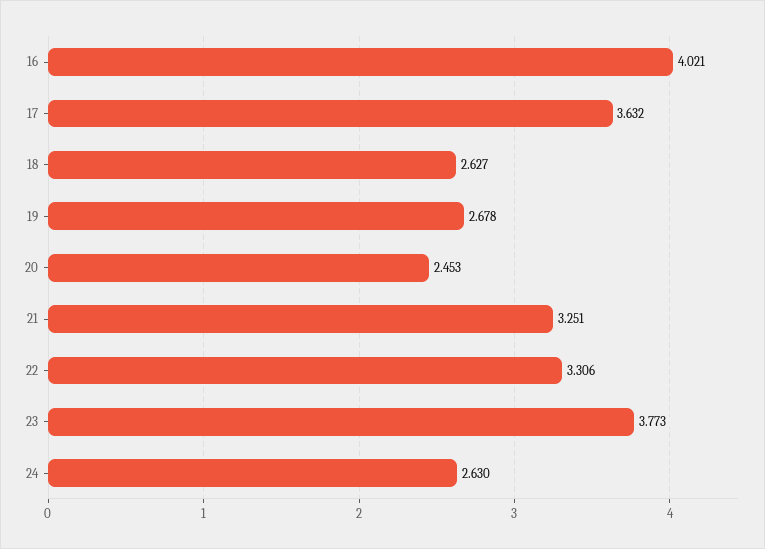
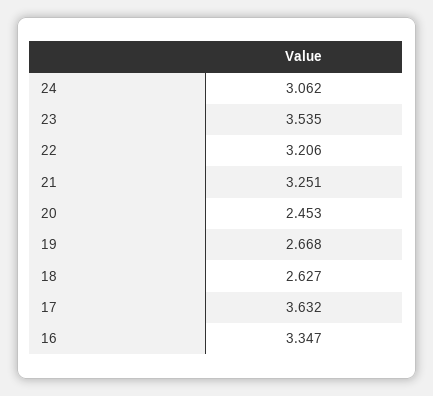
  {
-   "16": 4.021,
+   "16": 3.347,
    "17": 3.632,
    "18": 2.627,
-   "19": 2.678,
+   "19": 2.668,
    "20": 2.453,
    "21": 3.251,
-   "22": 3.306,
+   "22": 3.206,
-   "23": 3.773,
+   "23": 3.535,
-   "24": 2.63
+   "24": 3.062
  }

